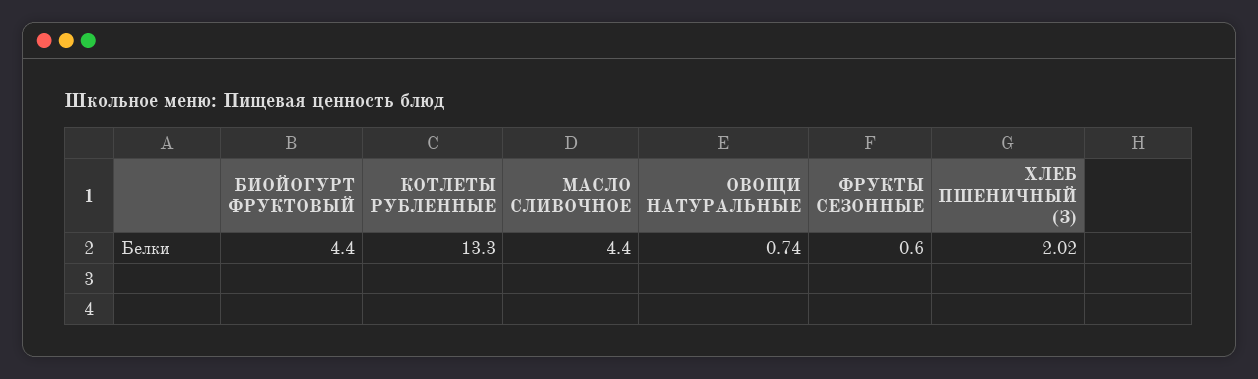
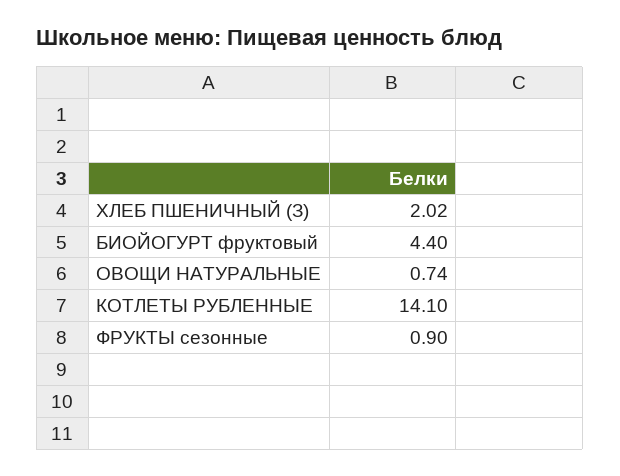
  {
    "БИОЙОГУРТ ФРУКТОВЫЙ": 4.4,
-   "КОТЛЕТЫ РУБЛЕННЫЕ": 13.3,
+   "КОТЛЕТЫ РУБЛЕННЫЕ": 14.1,
-   "МАСЛО СЛИВОЧНОЕ": 4.4,
    "ОВОЩИ НАТУРАЛЬНЫЕ": 0.74,
-   "ФРУКТЫ СЕЗОННЫЕ": 0.6,
+   "ФРУКТЫ СЕЗОННЫЕ": 0.9,
    "ХЛЕБ ПШЕНИЧНЫЙ (З)": 2.02
  }

